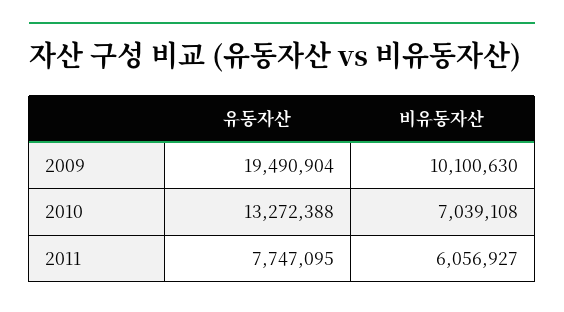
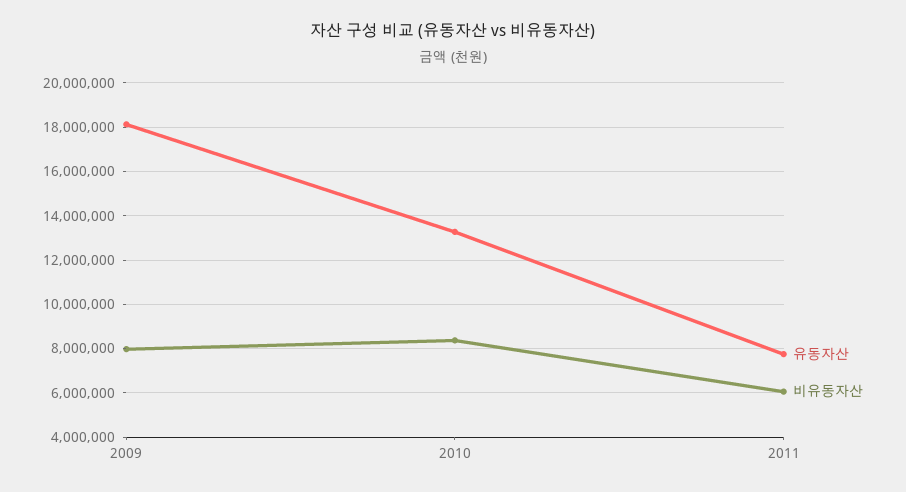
  {
    "유동자산": {
-     "2009": 19490904,
+     "2009": 18000000,
      "2010": 13272388,
      "2011": 7747095
    },
    "비유동자산": {
-     "2009": 10100630,
+     "2009": 8000000,
-     "2010": 7039108,
+     "2010": 8500000,
      "2011": 6056927
    }
  }

